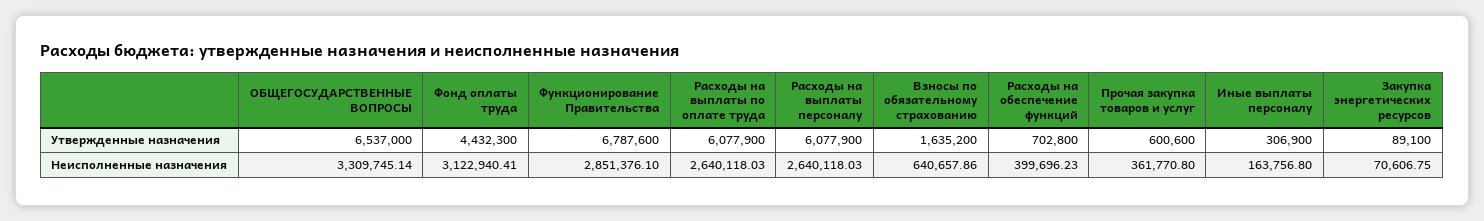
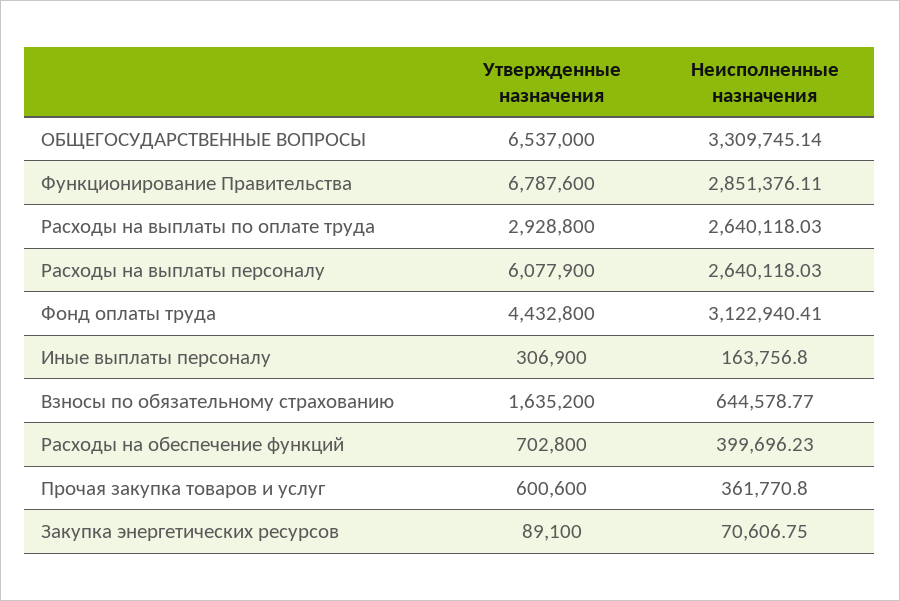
  {
    "ОБЩЕГОСУДАРСТВЕННЫЕ ВОПРОСЫ": {
      "Утвержденные назначения": 6537000,
      "Неисполненные назначения": 3309745.14
    },
    "Фонд оплаты труда": {
-     "Утвержденные назначения": 4432300,
+     "Утвержденные назначения": 4432800,
      "Неисполненные назначения": 3122940.41
    },
    "Функционирование Правительства": {
      "Утвержденные назначения": 6787600,
-     "Неисполненные назначения": 2851376.1
+     "Неисполненные назначения": 2851376.11
    },
    "Расходы на выплаты по оплате труда": {
-     "Утвержденные назначения": 6077900,
+     "Утвержденные назначения": 2928800,
      "Неисполненные назначения": 2640118.03
    },
    "Расходы на выплаты персоналу": {
      "Утвержденные назначения": 6077900,
      "Неисполненные назначения": 2640118.03
    },
    "Взносы по обязательному страхованию": {
      "Утвержденные назначения": 1635200,
-     "Неисполненные назначения": 640657.86
+     "Неисполненные назначения": 644578.77
    },
    "Расходы на обеспечение функций": {
      "Утвержденные назначения": 702800,
      "Неисполненные назначения": 399696.23
    },
    "Прочая закупка товаров и услуг": {
      "Утвержденные назначения": 600600,
      "Неисполненные назначения": 361770.8
    },
    "Иные выплаты персоналу": {
      "Утвержденные назначения": 306900,
      "Неисполненные назначения": 163756.8
    },
    "Закупка энергетических ресурсов": {
      "Утвержденные назначения": 89100,
      "Неисполненные назначения": 70606.75
    }
  }

